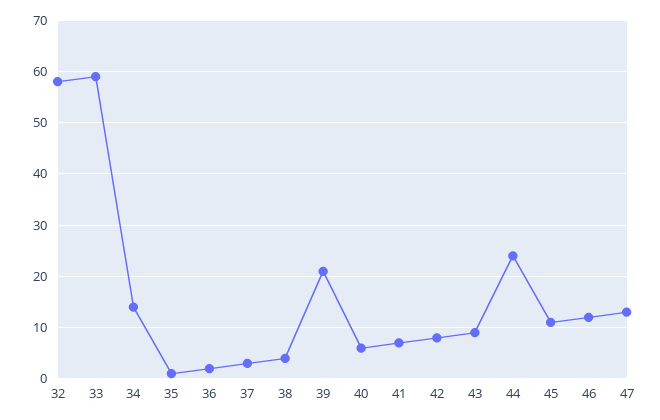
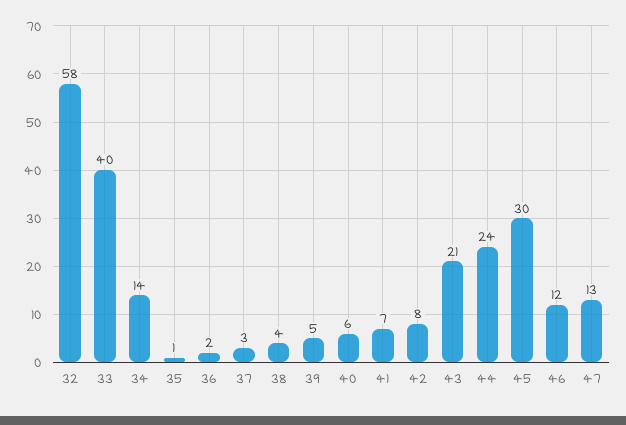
  {
    "32": 58,
-   "33": 60,
+   "33": 40,
    "34": 14,
    "35": 1,
    "36": 2,
    "37": 3,
    "38": 4,
-   "39": 20,
+   "39": 5,
    "40": 6,
    "41": 7,
    "42": 8,
-   "43": 10,
+   "43": 21,
    "44": 24,
-   "45": 10,
+   "45": 30,
    "46": 12,
    "47": 13
  }

